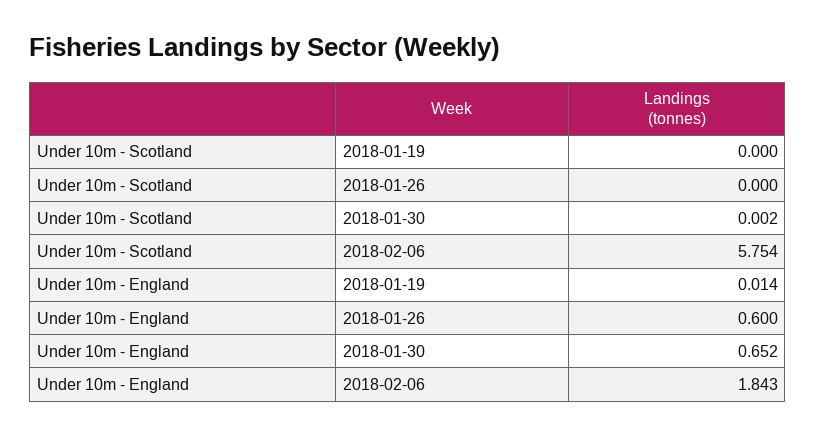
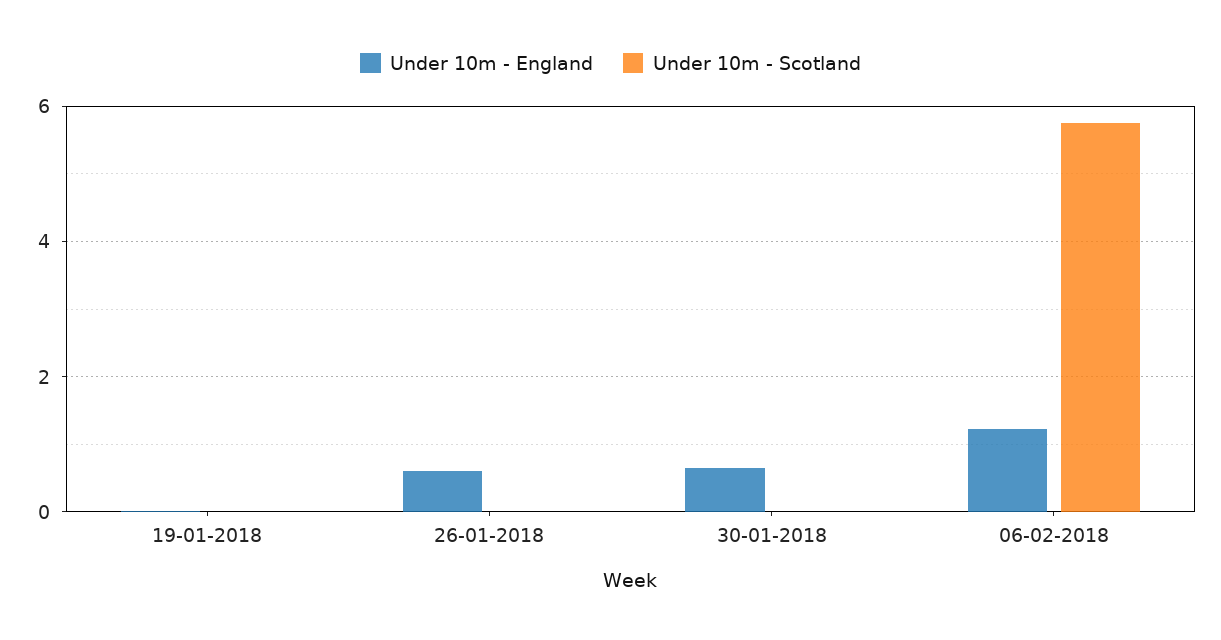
  {
    "Under 10m - Scotland": {
      "2018-01-19": 0,
      "2018-01-26": 0,
      "2018-01-30": 0.002,
      "2018-02-06": 5.754
    },
    "Under 10m - England": {
      "2018-01-19": 0.014,
      "2018-01-26": 0.6,
      "2018-01-30": 0.652,
-     "2018-02-06": 1.843
+     "2018-02-06": 1.2
    }
  }

